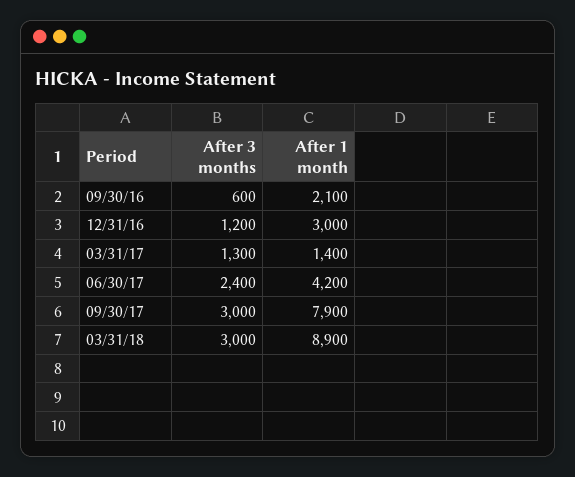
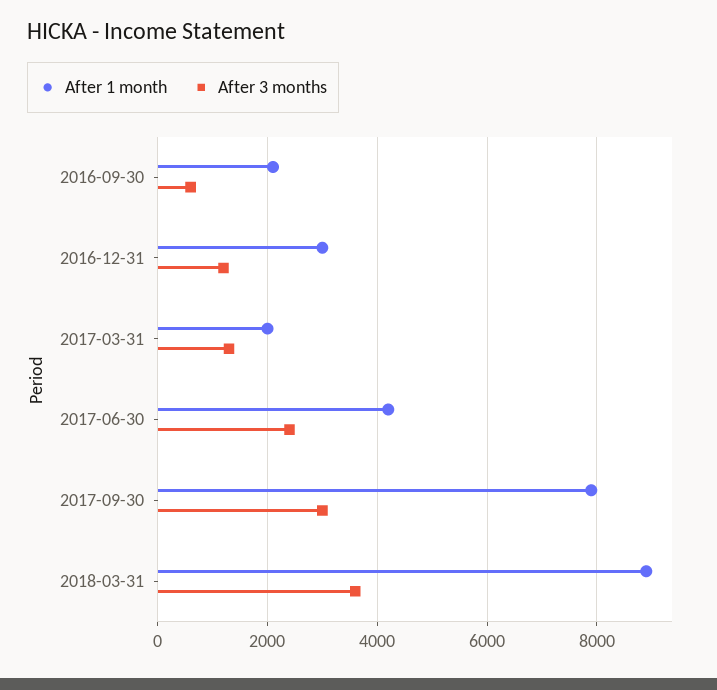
  {
    "After 3 months": {
      "09/30/16": 600,
      "12/31/16": 1200,
      "03/31/17": 1300,
      "06/30/17": 2400,
      "09/30/17": 3000,
-     "03/31/18": 3000
+     "03/31/18": 3600
    },
    "After 1 month": {
      "09/30/16": 2100,
      "12/31/16": 3000,
-     "03/31/17": 1400,
+     "03/31/17": 2000,
      "06/30/17": 4200,
      "09/30/17": 7900,
      "03/31/18": 8900
    }
  }

